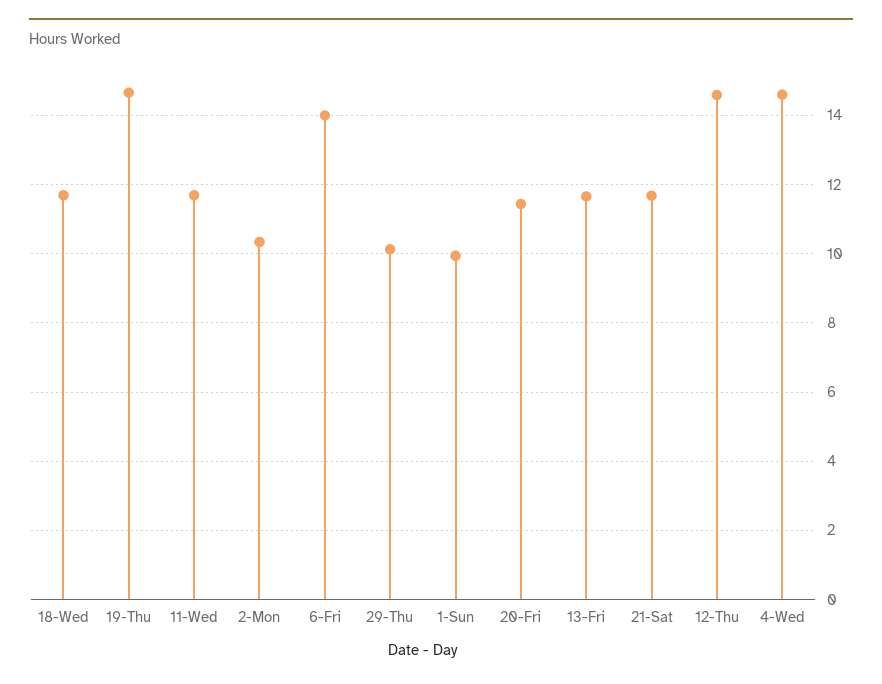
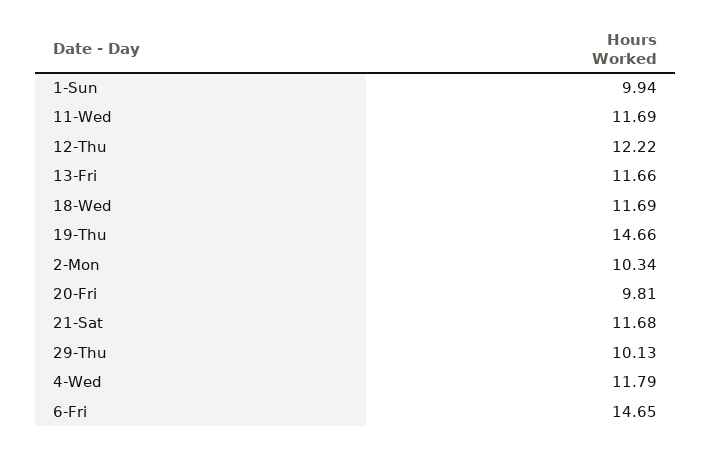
  {
    "18-Wed": 11.69,
    "19-Thu": 14.66,
    "11-Wed": 11.69,
    "2-Mon": 10.34,
-   "6-Fri": 14,
+   "6-Fri": 14.65,
    "29-Thu": 10.13,
    "1-Sun": 9.94,
-   "20-Fri": 11.4,
+   "20-Fri": 9.81,
    "13-Fri": 11.66,
    "21-Sat": 11.68,
-   "12-Thu": 14.6,
+   "12-Thu": 12.22,
-   "4-Wed": 14.6
+   "4-Wed": 11.79
  }

